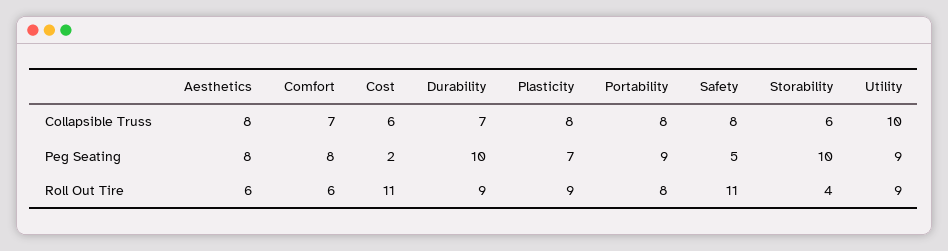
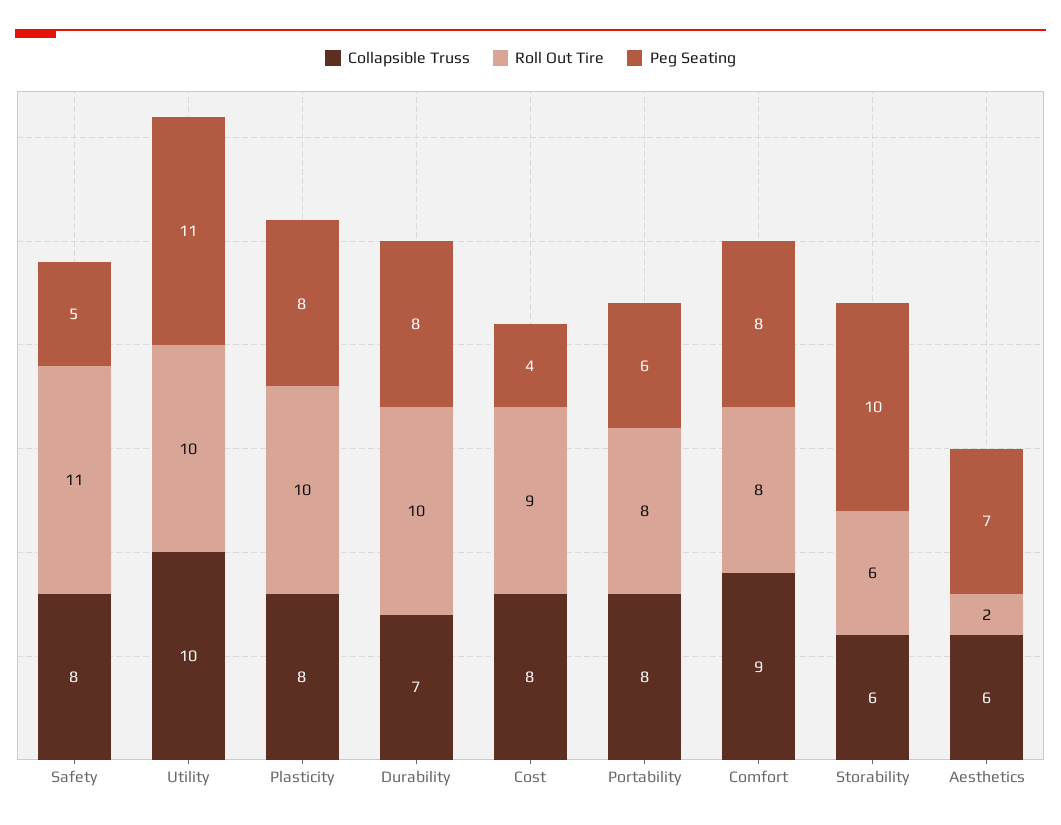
  {
    "Collapsible Truss": {
-     "Aesthetics": 8,
+     "Aesthetics": 6,
-     "Comfort": 7,
+     "Comfort": 9,
-     "Cost": 6,
+     "Cost": 8,
      "Durability": 7,
      "Plasticity": 8,
      "Portability": 8,
      "Safety": 8,
      "Storability": 6,
      "Utility": 10
    },
    "Peg Seating": {
-     "Aesthetics": 8,
+     "Aesthetics": 7,
      "Comfort": 8,
-     "Cost": 2,
+     "Cost": 4,
-     "Durability": 10,
+     "Durability": 8,
-     "Plasticity": 7,
+     "Plasticity": 8,
-     "Portability": 9,
+     "Portability": 6,
      "Safety": 5,
      "Storability": 10,
-     "Utility": 9
+     "Utility": 11
    },
    "Roll Out Tire": {
-     "Aesthetics": 6,
+     "Aesthetics": 2,
-     "Comfort": 6,
+     "Comfort": 8,
-     "Cost": 11,
+     "Cost": 9,
-     "Durability": 9,
+     "Durability": 10,
-     "Plasticity": 9,
+     "Plasticity": 10,
      "Portability": 8,
      "Safety": 11,
-     "Storability": 4,
+     "Storability": 6,
-     "Utility": 9
+     "Utility": 10
    }
  }

